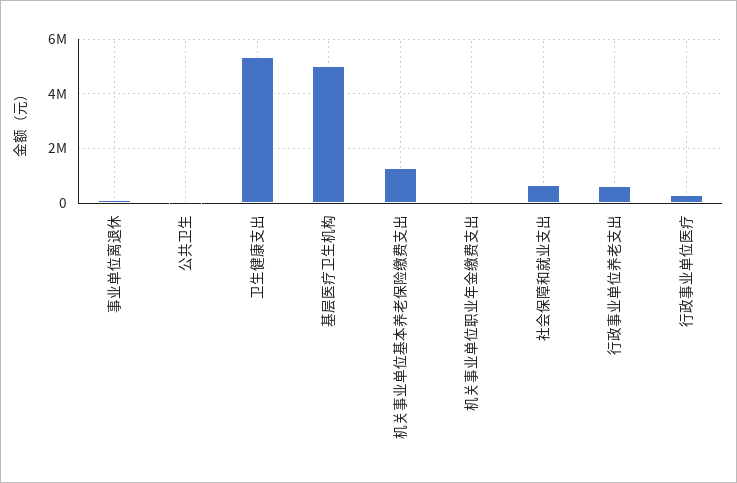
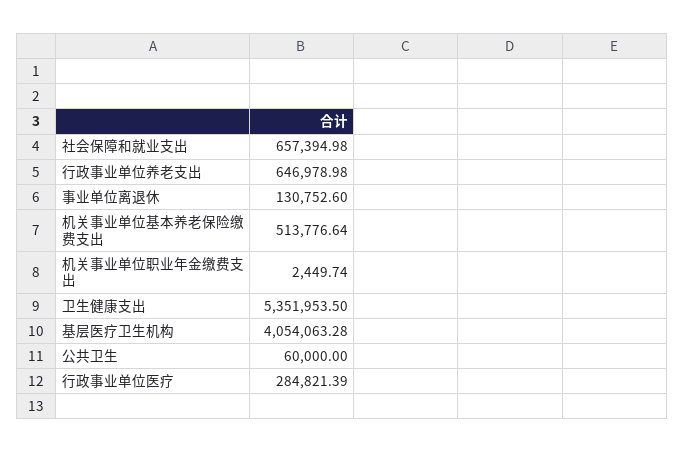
  {
    "事业单位离退休": 130752.6,
    "公共卫生": 60000,
    "卫生健康支出": 5351953.5,
-   "基层医疗卫生机构": 5000000,
+   "基层医疗卫生机构": 4054063.28,
-   "机关事业单位基本养老保险缴费支出": 1250000,
+   "机关事业单位基本养老保险缴费支出": 513776.64,
    "机关事业单位职业年金缴费支出": 2449.74,
    "社会保障和就业支出": 657394.98,
    "行政事业单位养老支出": 646978.98,
    "行政事业单位医疗": 284821.39
  }

